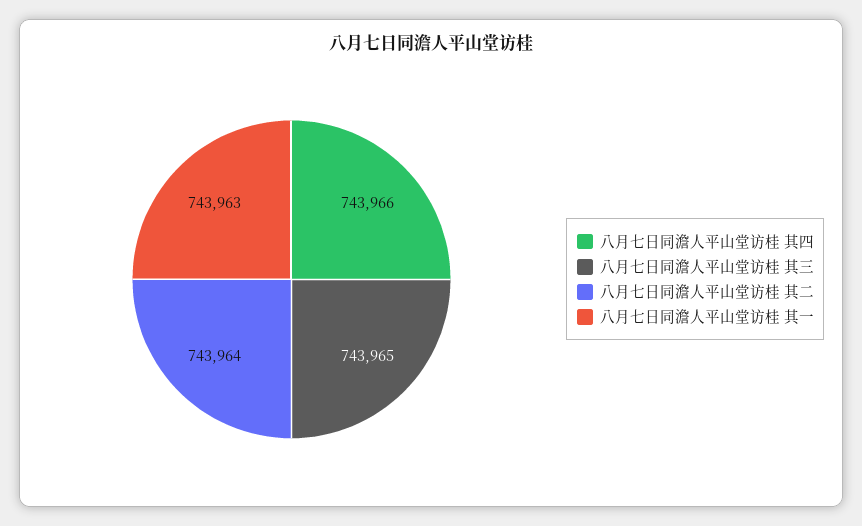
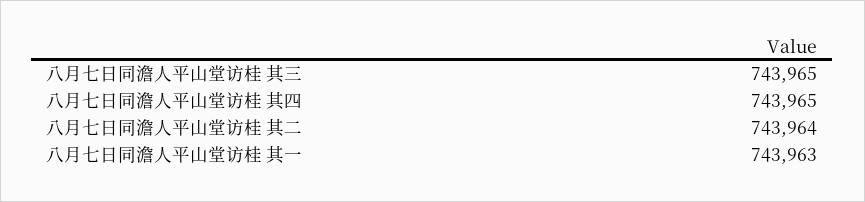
  {
-   "八月七日同澹人平山堂访桂 其四": 743966,
+   "八月七日同澹人平山堂访桂 其四": 743965,
    "八月七日同澹人平山堂访桂 其三": 743965,
    "八月七日同澹人平山堂访桂 其二": 743964,
    "八月七日同澹人平山堂访桂 其一": 743963
  }

